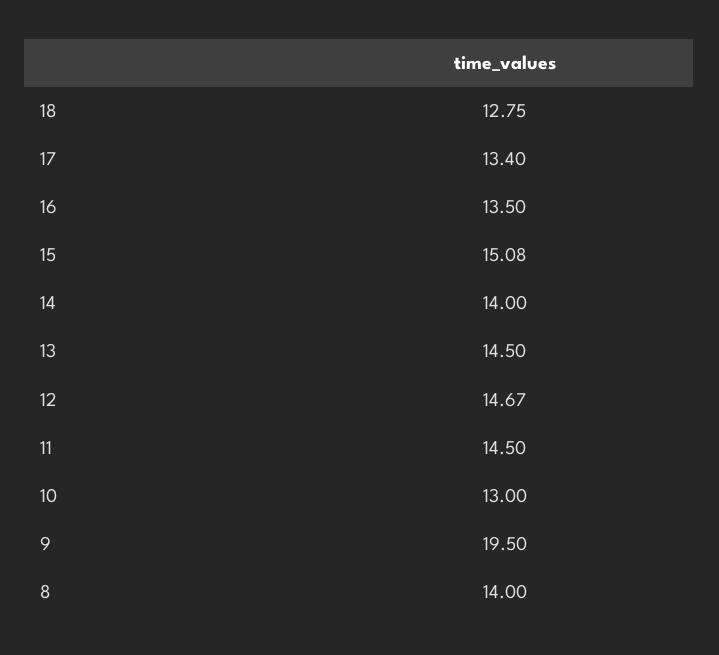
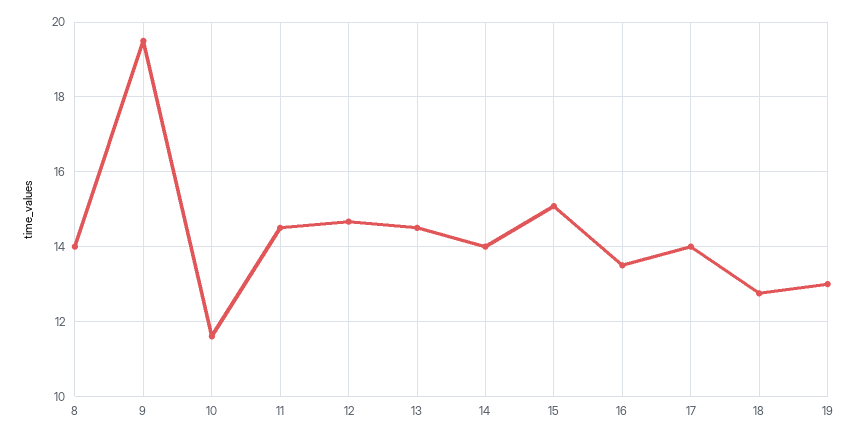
  {
    "18": 12.75,
-   "17": 13.4,
+   "17": 14,
    "16": 13.5,
    "15": 15.08,
    "14": 14,
    "13": 14.5,
    "12": 14.67,
    "11": 14.5,
-   "10": 13,
+   "10": 11.6,
    "9": 19.5,
-   "8": 14
+   "8": 14,
+   "19": 13
  }

